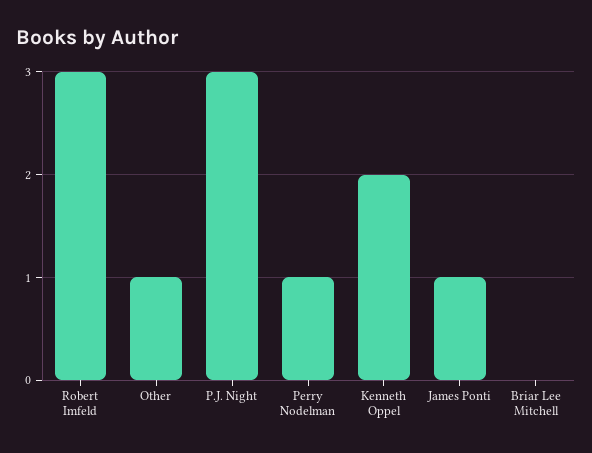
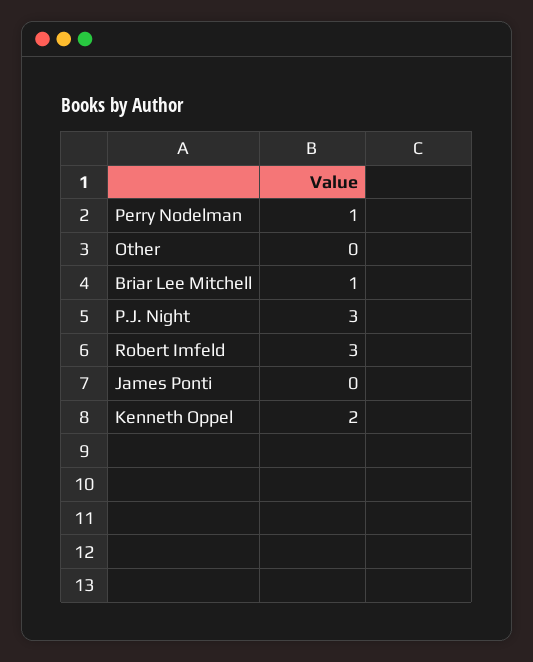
  {
    "Robert Imfeld": 3,
-   "Other": 1,
+   "Other": 0,
    "P.J. Night": 3,
    "Perry Nodelman": 1,
    "Kenneth Oppel": 2,
-   "James Ponti": 1,
+   "James Ponti": 0,
-   "Briar Lee Mitchell": 0
+   "Briar Lee Mitchell": 1
  }

